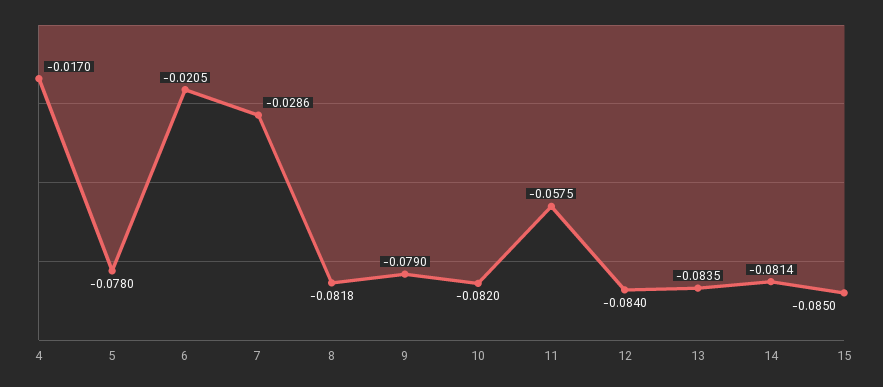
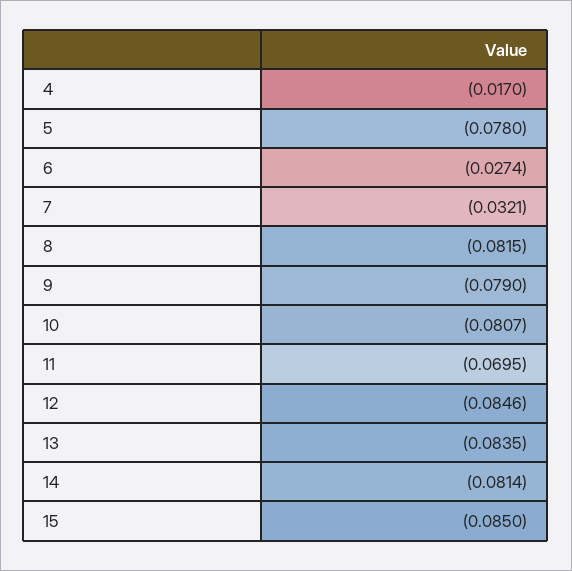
  {
    "4": -0.017,
    "5": -0.078,
-   "6": -0.0205,
+   "6": -0.0274,
-   "7": -0.0286,
+   "7": -0.0321,
-   "8": -0.0818,
+   "8": -0.0815,
    "9": -0.079,
-   "10": -0.082,
+   "10": -0.0807,
-   "11": -0.0575,
+   "11": -0.0695,
-   "12": -0.084,
+   "12": -0.0846,
    "13": -0.0835,
    "14": -0.0814,
    "15": -0.085
  }

